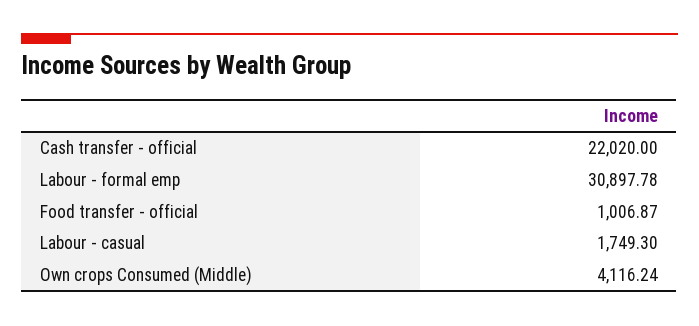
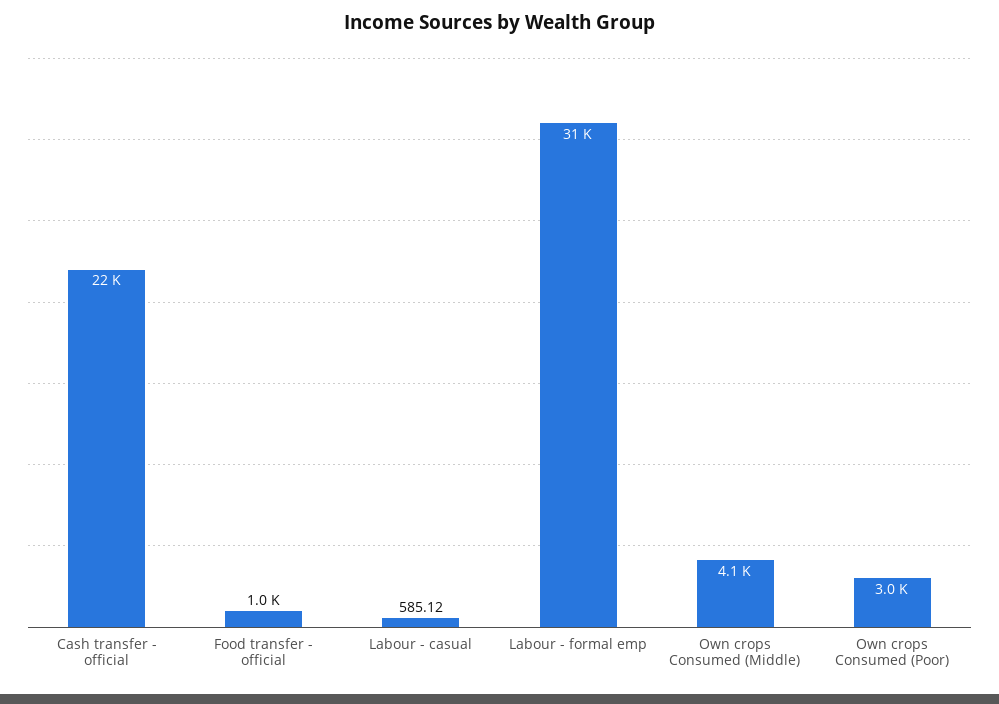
  {
    "Cash transfer - official": 22020,
    "Labour - formal emp": 30897.78,
    "Food transfer - official": 1006.87,
-   "Labour - casual": 1749.3,
+   "Labour - casual": 585.12,
-   "Own crops Consumed (Middle)": 4116.24
+   "Own crops Consumed (Middle)": 4116.24,
+   "Own crops Consumed (Poor)": 3000
  }

